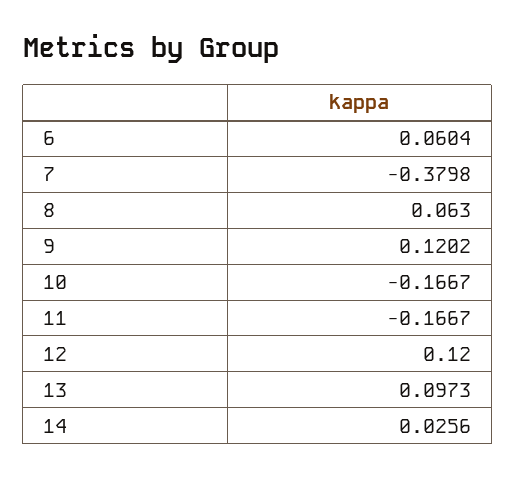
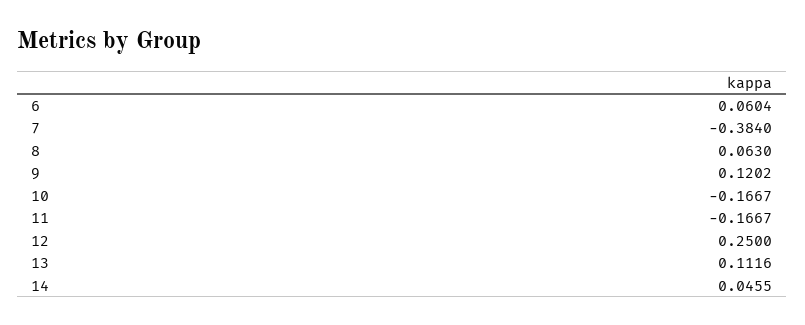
  {
    "6": 0.0604,
-   "7": -0.3798,
+   "7": -0.384,
    "8": 0.063,
    "9": 0.1202,
    "10": -0.1667,
    "11": -0.1667,
-   "12": 0.12,
+   "12": 0.25,
-   "13": 0.0973,
+   "13": 0.1116,
-   "14": 0.0256
+   "14": 0.0455
  }

